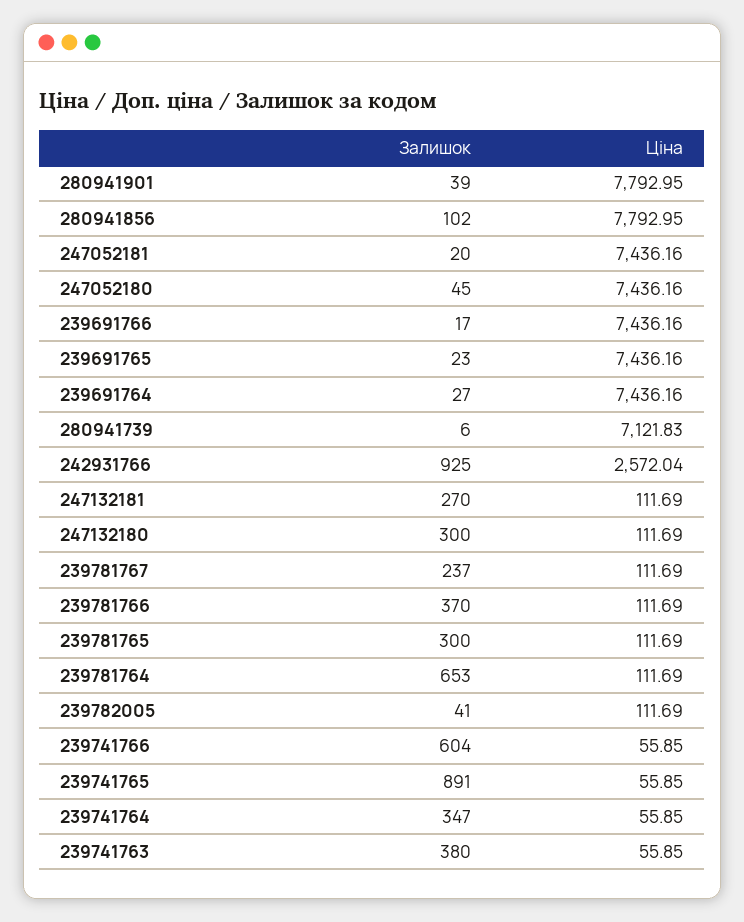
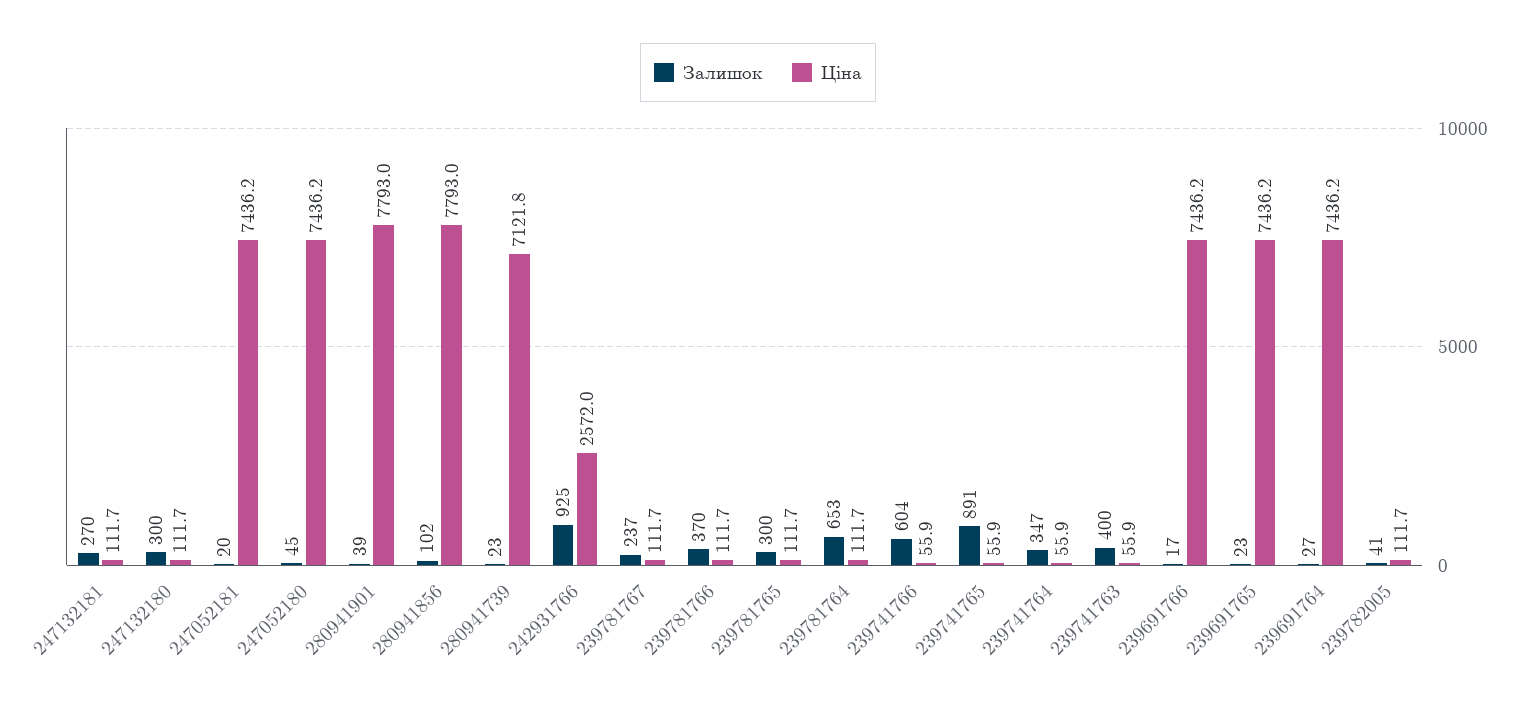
  {
    "Залишок": {
      "280941901": 39,
      "280941856": 102,
      "247052181": 20,
      "247052180": 45,
      "239691766": 17,
      "239691765": 23,
      "239691764": 27,
-     "280941739": 6,
+     "280941739": 23,
      "242931766": 925,
      "247132181": 270,
      "247132180": 300,
      "239781767": 237,
      "239781766": 370,
      "239781765": 300,
      "239781764": 653,
      "239782005": 41,
      "239741766": 604,
      "239741765": 891,
      "239741764": 347,
-     "239741763": 380
+     "239741763": 400
    },
    "Ціна": {
      "280941901": 7792.95,
      "280941856": 7792.95,
      "247052181": 7436.16,
      "247052180": 7436.16,
      "239691766": 7436.16,
      "239691765": 7436.16,
      "239691764": 7436.16,
      "280941739": 7121.83,
      "242931766": 2572.04,
      "247132181": 111.69,
      "247132180": 111.69,
      "239781767": 111.69,
      "239781766": 111.69,
      "239781765": 111.69,
      "239781764": 111.69,
      "239782005": 111.69,
      "239741766": 55.85,
      "239741765": 55.85,
      "239741764": 55.85,
      "239741763": 55.85
    }
  }

